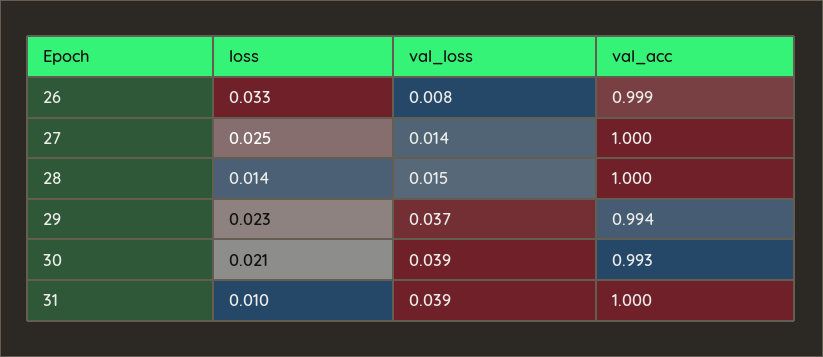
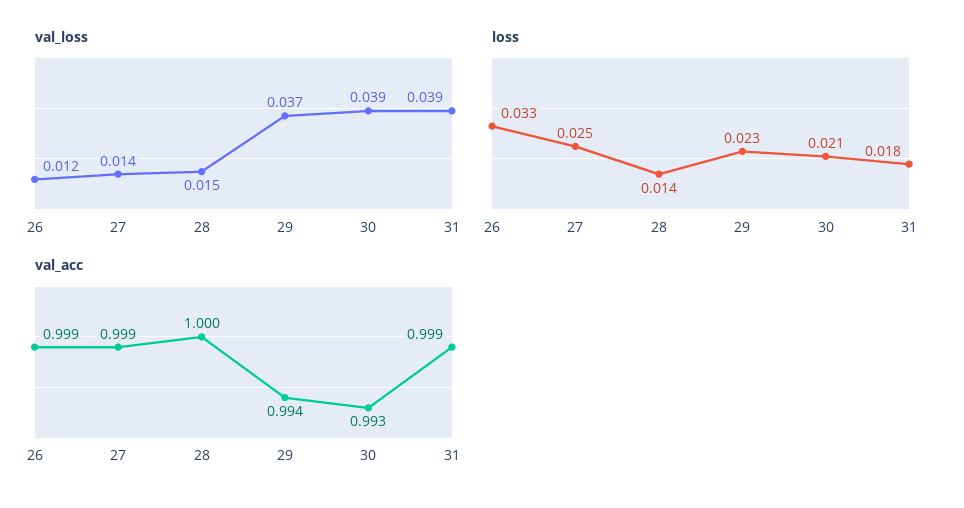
  {
    "loss": {
      "26": 0.033,
      "27": 0.025,
      "28": 0.014,
      "29": 0.023,
      "30": 0.021,
-     "31": 0.01
+     "31": 0.018
    },
    "val_loss": {
-     "26": 0.008,
+     "26": 0.012,
      "27": 0.014,
      "28": 0.015,
      "29": 0.037,
      "30": 0.039,
      "31": 0.039
    },
    "val_acc": {
      "26": 0.999,
-     "27": 1,
+     "27": 0.999,
      "28": 1,
      "29": 0.994,
      "30": 0.993,
-     "31": 1
+     "31": 0.999
    }
  }

